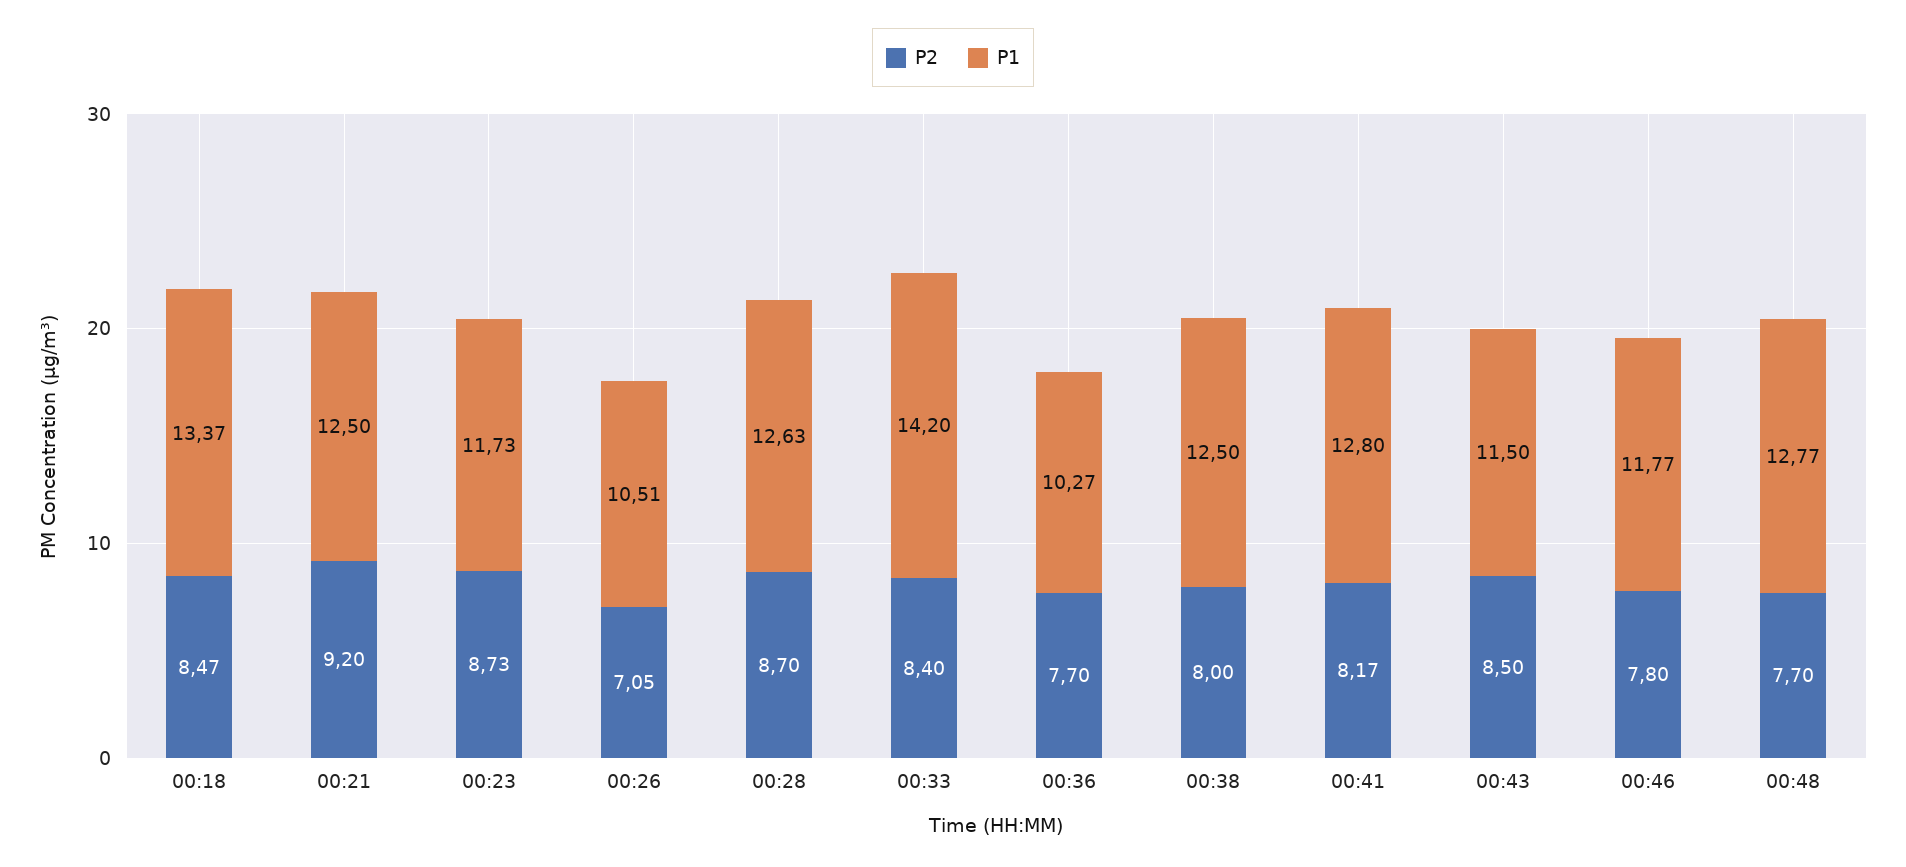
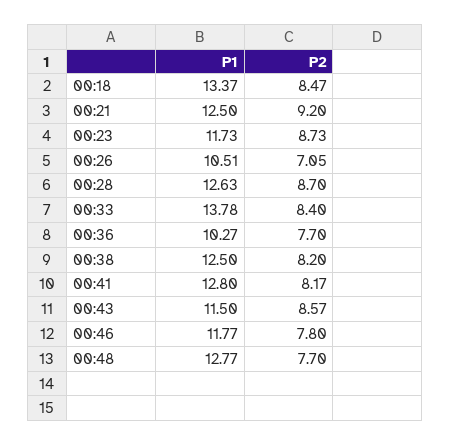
  {
    "P2": {
      "00:18": 8.47,
      "00:21": 9.2,
      "00:23": 8.73,
      "00:26": 7.05,
      "00:28": 8.7,
      "00:33": 8.4,
      "00:36": 7.7,
-     "00:38": 8,
+     "00:38": 8.2,
      "00:41": 8.17,
-     "00:43": 8.5,
+     "00:43": 8.57,
      "00:46": 7.8,
      "00:48": 7.7
    },
    "P1": {
      "00:18": 13.37,
      "00:21": 12.5,
      "00:23": 11.73,
      "00:26": 10.51,
      "00:28": 12.63,
-     "00:33": 14.2,
+     "00:33": 13.78,
      "00:36": 10.27,
      "00:38": 12.5,
      "00:41": 12.8,
      "00:43": 11.5,
      "00:46": 11.77,
      "00:48": 12.77
    }
  }

